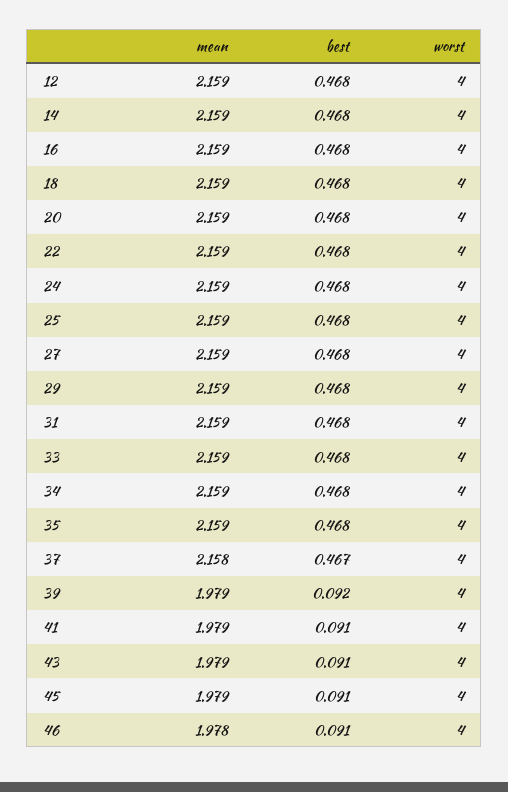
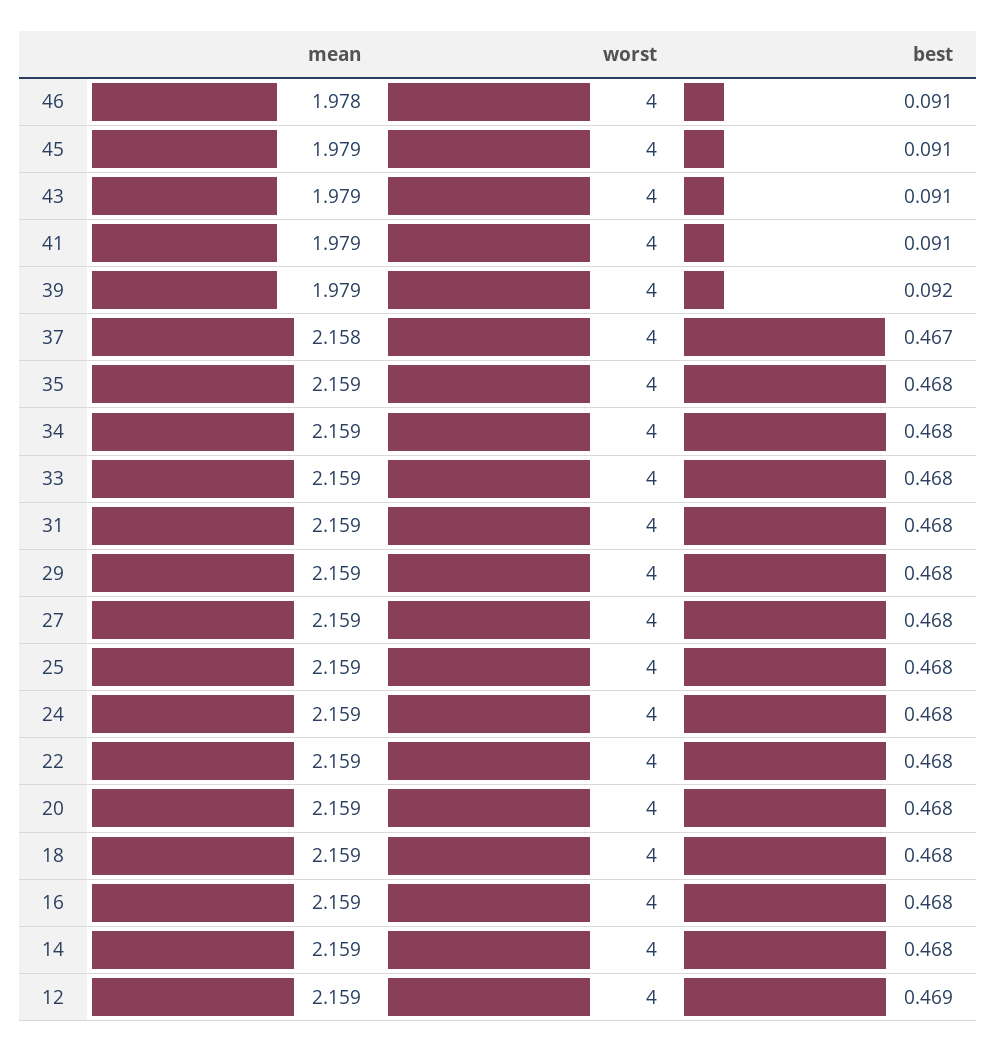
  {
    "mean": {
      "12": 2.159,
      "14": 2.159,
      "16": 2.159,
      "18": 2.159,
      "20": 2.159,
      "22": 2.159,
      "24": 2.159,
      "25": 2.159,
      "27": 2.159,
      "29": 2.159,
      "31": 2.159,
      "33": 2.159,
      "34": 2.159,
      "35": 2.159,
      "37": 2.158,
      "39": 1.979,
      "41": 1.979,
      "43": 1.979,
      "45": 1.979,
      "46": 1.978
    },
    "best": {
-     "12": 0.468,
+     "12": 0.469,
      "14": 0.468,
      "16": 0.468,
      "18": 0.468,
      "20": 0.468,
      "22": 0.468,
      "24": 0.468,
      "25": 0.468,
      "27": 0.468,
      "29": 0.468,
      "31": 0.468,
      "33": 0.468,
      "34": 0.468,
      "35": 0.468,
      "37": 0.467,
      "39": 0.092,
      "41": 0.091,
      "43": 0.091,
      "45": 0.091,
      "46": 0.091
    },
    "worst": {
      "12": 4,
      "14": 4,
      "16": 4,
      "18": 4,
      "20": 4,
      "22": 4,
      "24": 4,
      "25": 4,
      "27": 4,
      "29": 4,
      "31": 4,
      "33": 4,
      "34": 4,
      "35": 4,
      "37": 4,
      "39": 4,
      "41": 4,
      "43": 4,
      "45": 4,
      "46": 4
    }
  }

